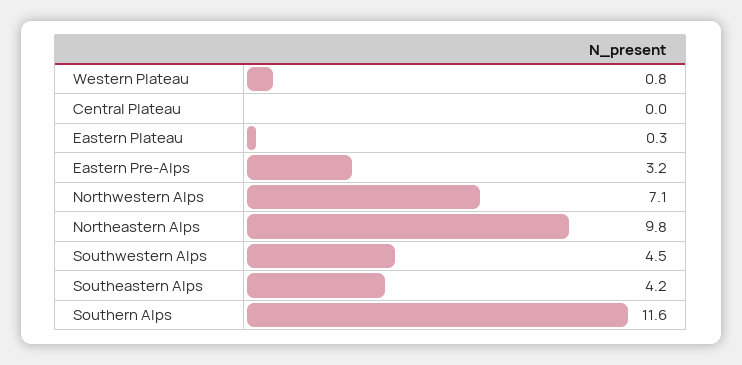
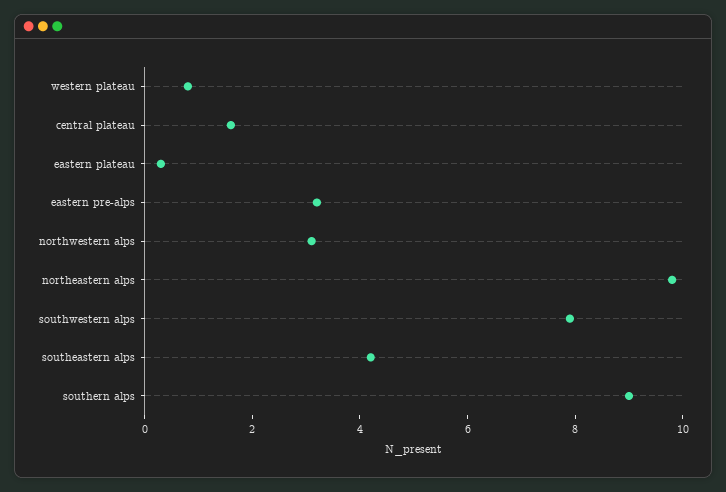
  {
    "Western Plateau": 0.8,
-   "Central Plateau": 0,
+   "Central Plateau": 1.5,
    "Eastern Plateau": 0.3,
    "Eastern Pre-Alps": 3.2,
-   "Northwestern Alps": 7.1,
+   "Northwestern Alps": 3,
    "Northeastern Alps": 9.8,
-   "Southwestern Alps": 4.5,
+   "Southwestern Alps": 8,
    "Southeastern Alps": 4.2,
-   "Southern Alps": 11.6
+   "Southern Alps": 9
  }

